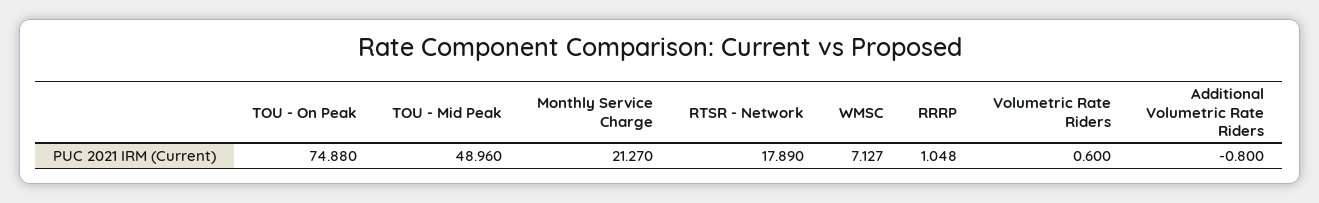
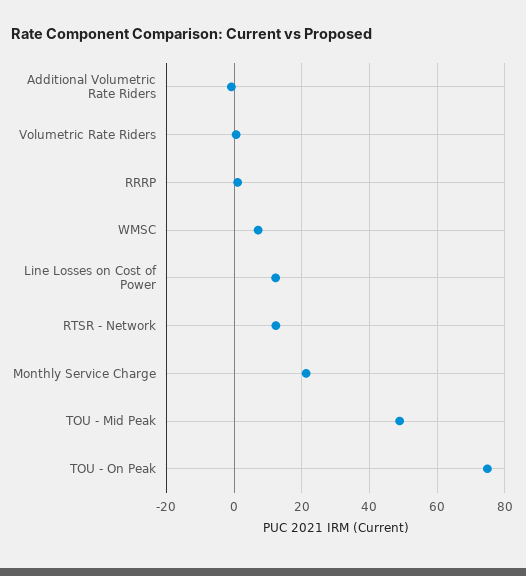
  {
    "TOU - On Peak": 74.88,
    "TOU - Mid Peak": 48.96,
    "Monthly Service Charge": 21.27,
-   "RTSR - Network": 17.89,
+   "RTSR - Network": 12,
    "WMSC": 7.127,
    "RRRP": 1.048,
    "Volumetric Rate Riders": 0.6,
-   "Additional Volumetric Rate Riders": -0.8
+   "Additional Volumetric Rate Riders": -0.8,
+   "Line Losses on Cost of Power": 12
  }

